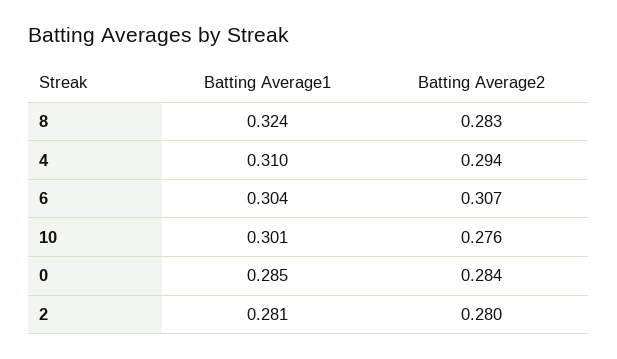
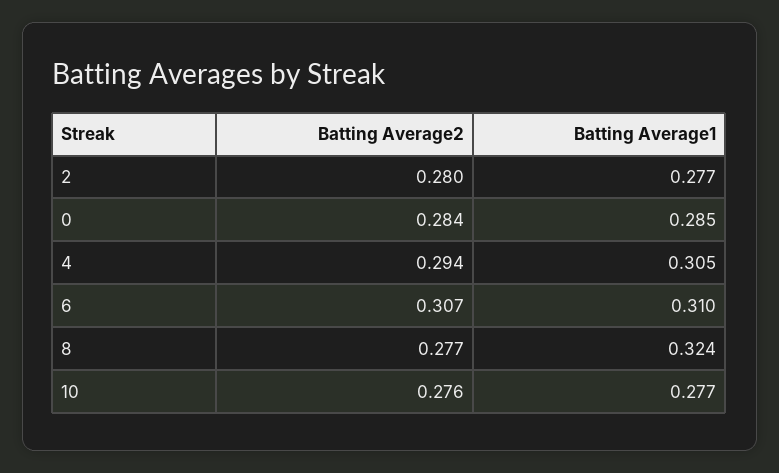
  {
    "Batting Average1": {
      "8": 0.324,
-     "4": 0.31,
+     "4": 0.305,
-     "6": 0.304,
+     "6": 0.31,
-     "10": 0.301,
+     "10": 0.277,
      "0": 0.285,
-     "2": 0.281
+     "2": 0.277
    },
    "Batting Average2": {
-     "8": 0.283,
+     "8": 0.277,
      "4": 0.294,
      "6": 0.307,
      "10": 0.276,
      "0": 0.284,
      "2": 0.28
    }
  }

